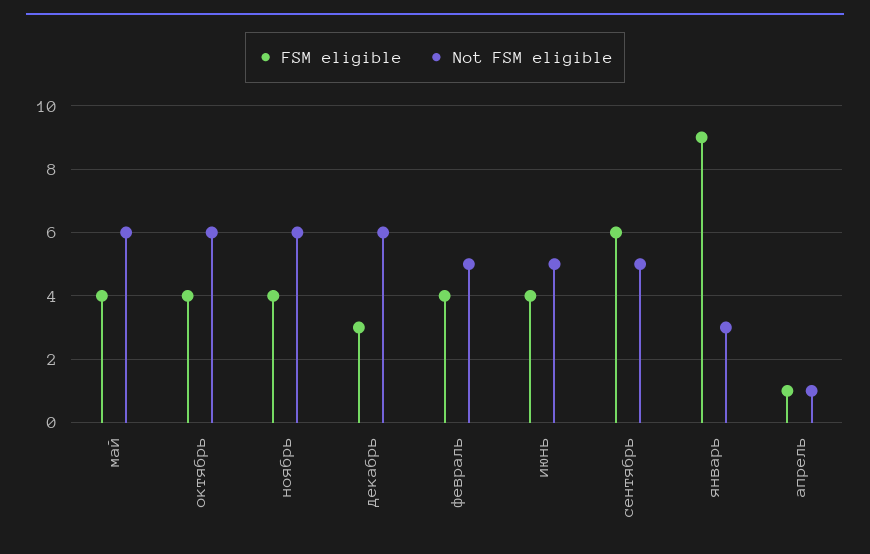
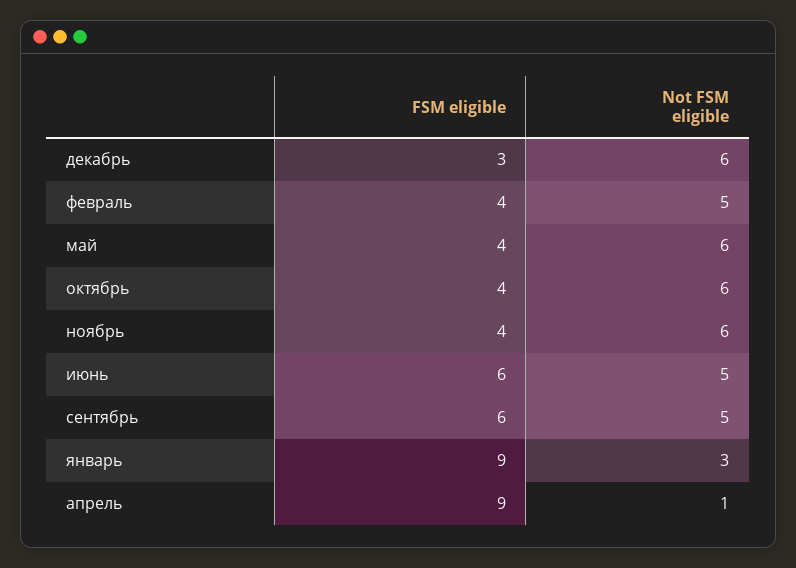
  {
    "FSM eligible": {
      "май": 4,
      "октябрь": 4,
      "ноябрь": 4,
      "декабрь": 3,
      "февраль": 4,
-     "июнь": 4,
+     "июнь": 6,
      "сентябрь": 6,
      "январь": 9,
-     "апрель": 1
+     "апрель": 9
    },
    "Not FSM eligible": {
      "май": 6,
      "октябрь": 6,
      "ноябрь": 6,
      "декабрь": 6,
      "февраль": 5,
      "июнь": 5,
      "сентябрь": 5,
      "январь": 3,
      "апрель": 1
    }
  }

